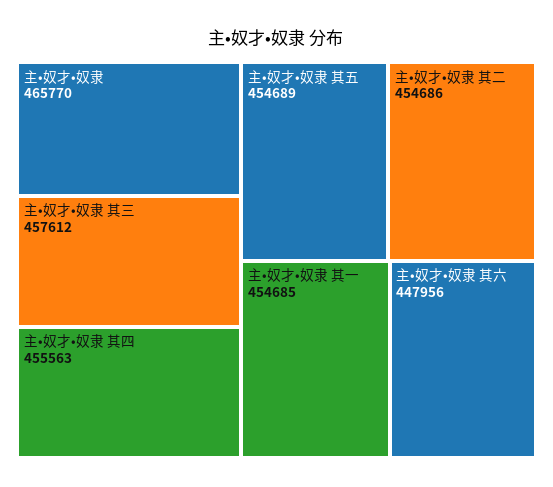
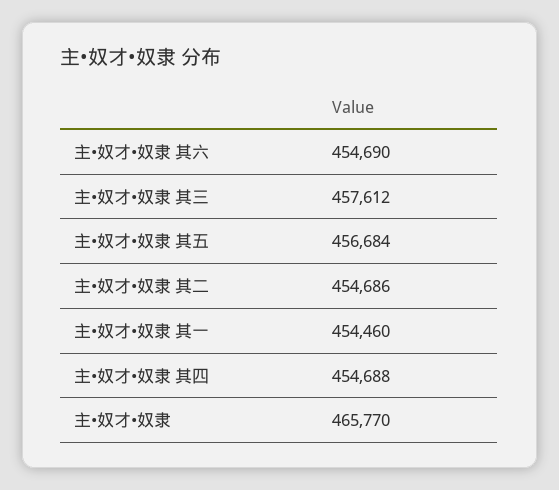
  {
    "主•奴才•奴隶": 465770,
    "主•奴才•奴隶 其三": 457612,
-   "主•奴才•奴隶 其四": 455563,
+   "主•奴才•奴隶 其四": 454688,
-   "主•奴才•奴隶 其五": 454689,
+   "主•奴才•奴隶 其五": 456684,
    "主•奴才•奴隶 其二": 454686,
-   "主•奴才•奴隶 其一": 454685,
+   "主•奴才•奴隶 其一": 454460,
-   "主•奴才•奴隶 其六": 447956
+   "主•奴才•奴隶 其六": 454690
  }

